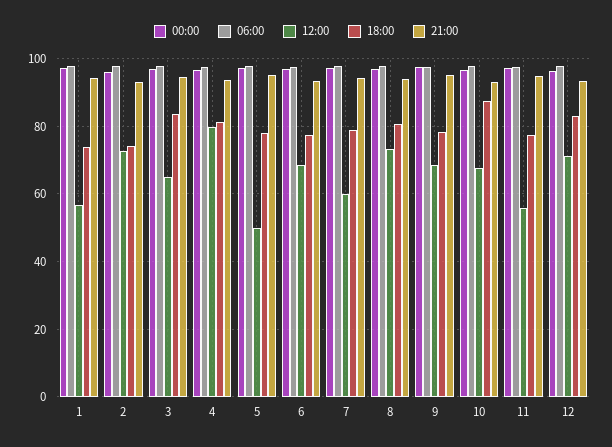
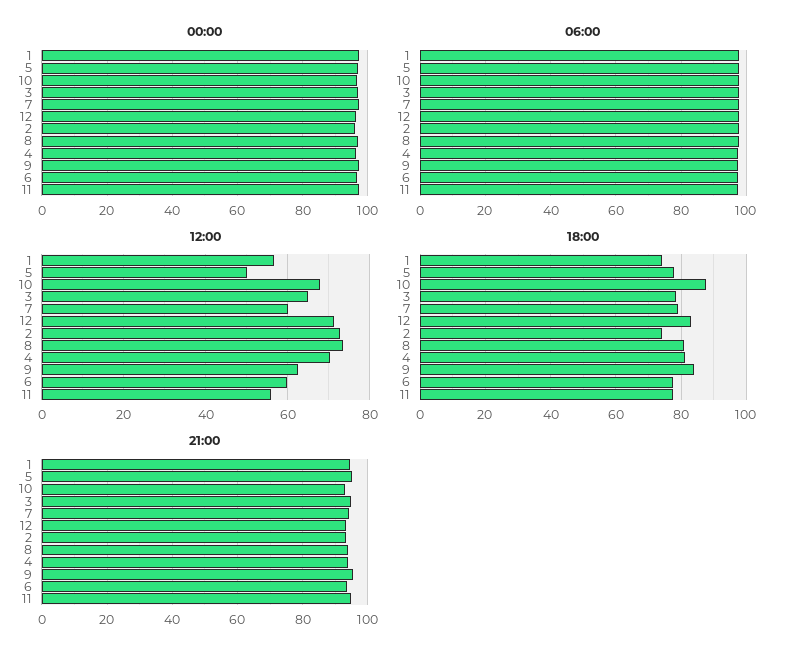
  {
    "00:00": {
      "1": 98,
      "2": 96,
      "3": 98,
      "4": 96,
      "5": 98,
      "6": 96,
      "7": 98,
      "8": 96,
      "9": 98,
      "10": 96,
      "11": 98,
      "12": 96
    },
    "06:00": {
      "1": 98,
      "2": 98,
      "3": 98,
      "4": 98,
      "5": 98,
      "6": 98,
      "7": 98,
      "8": 98,
      "9": 98,
      "10": 98,
      "11": 98,
      "12": 98
    },
    "12:00": {
      "1": 56,
      "2": 72,
      "3": 66,
-     "4": 80,
+     "4": 70,
      "5": 50,
-     "6": 68,
+     "6": 60,
      "7": 60,
      "8": 74,
-     "9": 68,
+     "9": 62,
      "10": 68,
      "11": 56,
      "12": 72
    },
    "18:00": {
      "1": 74,
      "2": 74,
-     "3": 84,
+     "3": 78,
      "4": 82,
      "5": 78,
      "6": 78,
      "7": 80,
      "8": 80,
-     "9": 78,
+     "9": 84,
      "10": 88,
      "11": 78,
      "12": 84
    },
    "21:00": {
      "1": 94,
      "2": 94,
      "3": 94,
      "4": 94,
      "5": 96,
      "6": 94,
      "7": 94,
      "8": 94,
      "9": 96,
      "10": 94,
      "11": 94,
      "12": 94
    }
  }

